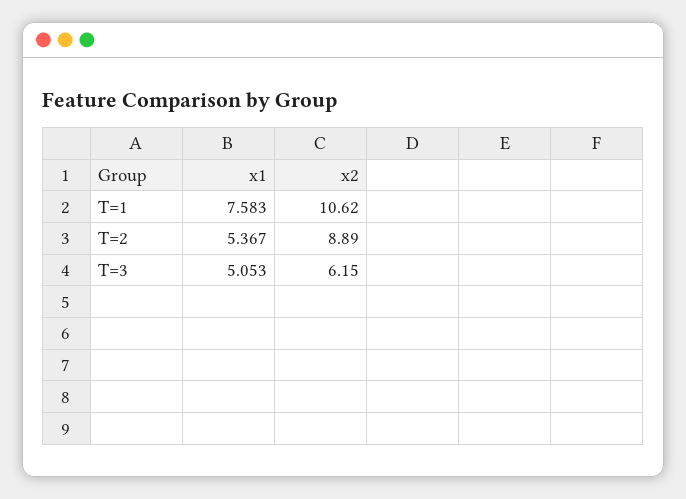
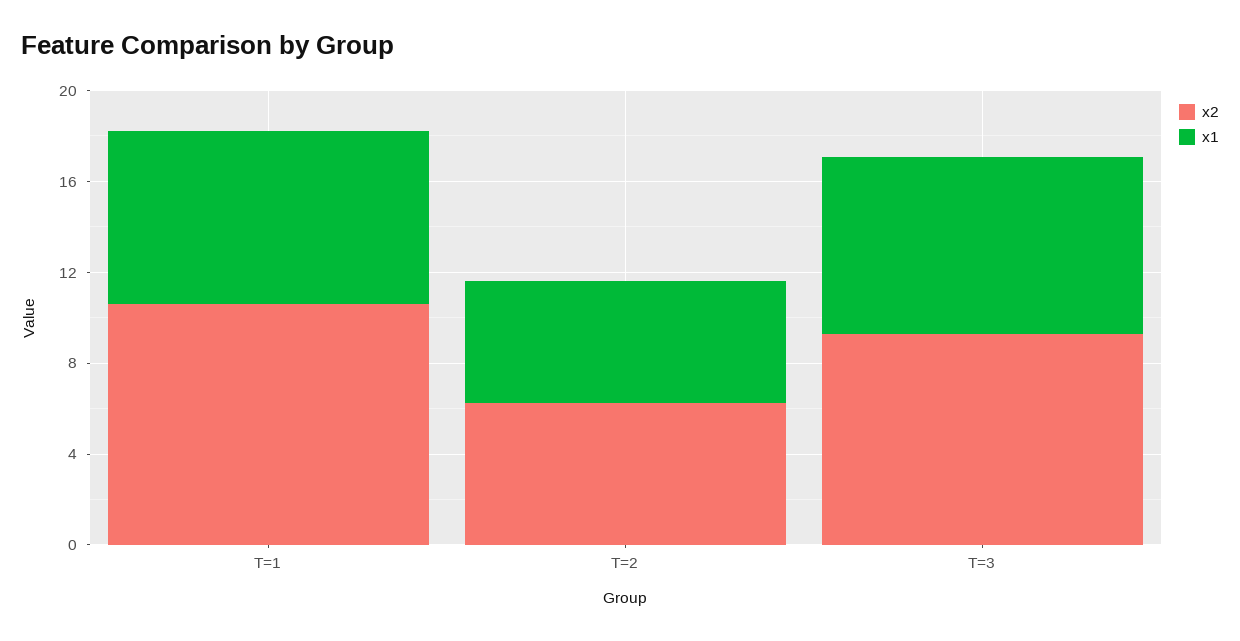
  {
    "x1": {
      "T=1": 7.583,
      "T=2": 5.367,
-     "T=3": 5.053
+     "T=3": 8
    },
    "x2": {
      "T=1": 10.62,
-     "T=2": 8.89,
+     "T=2": 6,
-     "T=3": 6.15
+     "T=3": 9
    }
  }

